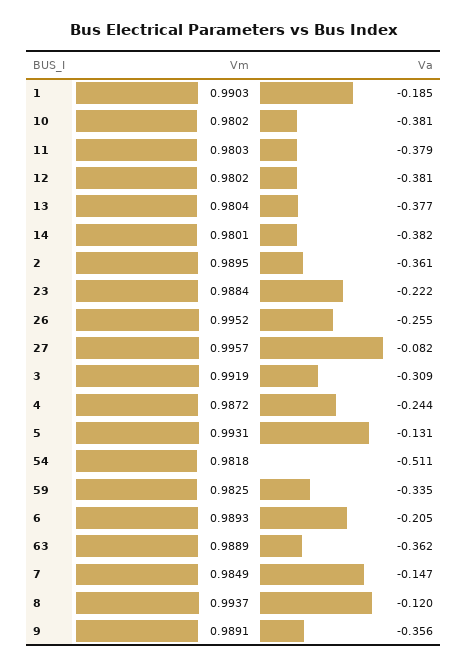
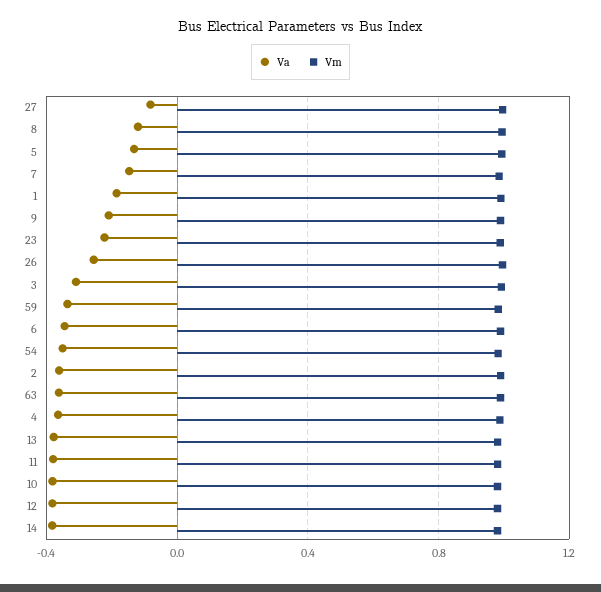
  {
    "Vm": {
      "1": 0.9903,
      "10": 0.9802,
      "11": 0.9803,
      "12": 0.9802,
      "13": 0.9804,
      "14": 0.9801,
      "2": 0.9895,
      "23": 0.9884,
      "26": 0.9952,
      "27": 0.9957,
      "3": 0.9919,
      "4": 0.9872,
      "5": 0.9931,
      "54": 0.9818,
      "59": 0.9825,
      "6": 0.9893,
      "63": 0.9889,
      "7": 0.9849,
      "8": 0.9937,
      "9": 0.9891
    },
    "Va": {
      "1": -0.185,
      "10": -0.381,
      "11": -0.379,
      "12": -0.381,
      "13": -0.377,
      "14": -0.382,
      "2": -0.361,
      "23": -0.222,
      "26": -0.255,
      "27": -0.082,
      "3": -0.309,
-     "4": -0.244,
+     "4": -0.35,
      "5": -0.131,
-     "54": -0.511,
+     "54": -0.35,
      "59": -0.335,
-     "6": -0.205,
+     "6": -0.35,
      "63": -0.362,
      "7": -0.147,
      "8": -0.12,
-     "9": -0.356
+     "9": -0.2
    }
  }

